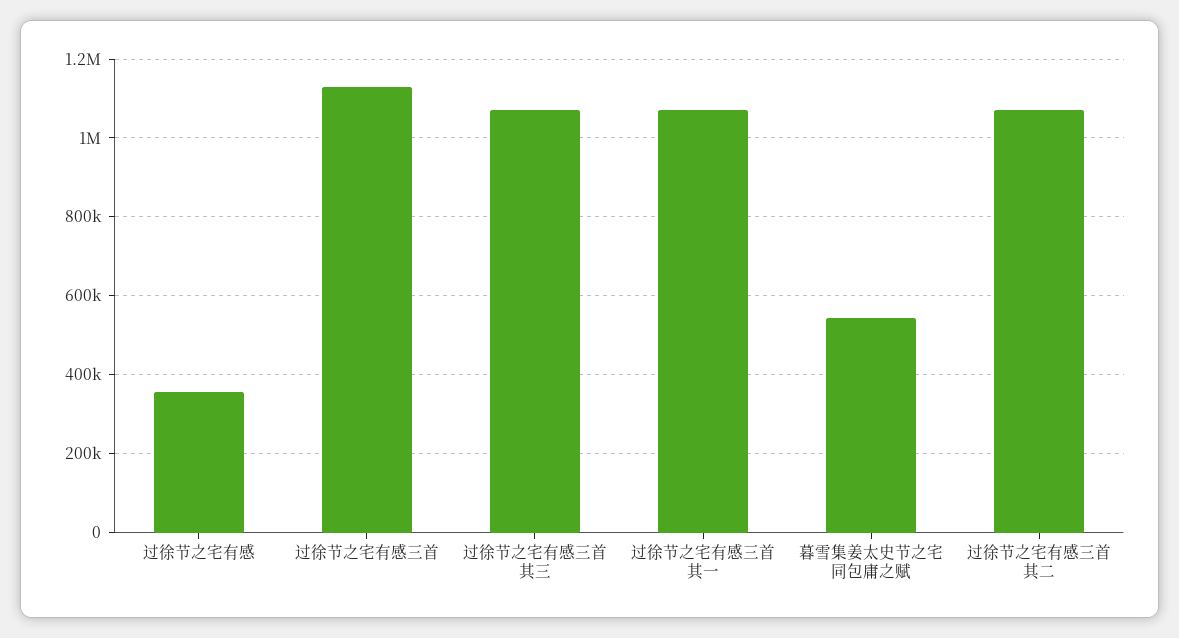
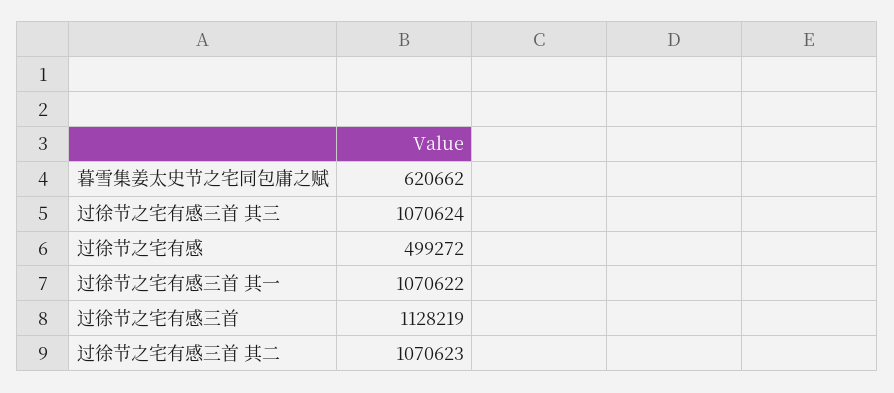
  {
-   "过徐节之宅有感": 360000,
+   "过徐节之宅有感": 499272,
    "过徐节之宅有感三首": 1128219,
    "过徐节之宅有感三首 其三": 1070624,
    "过徐节之宅有感三首 其一": 1070622,
-   "暮雪集姜太史节之宅同包庸之赋": 540000,
+   "暮雪集姜太史节之宅同包庸之赋": 620662,
    "过徐节之宅有感三首 其二": 1070623
  }

